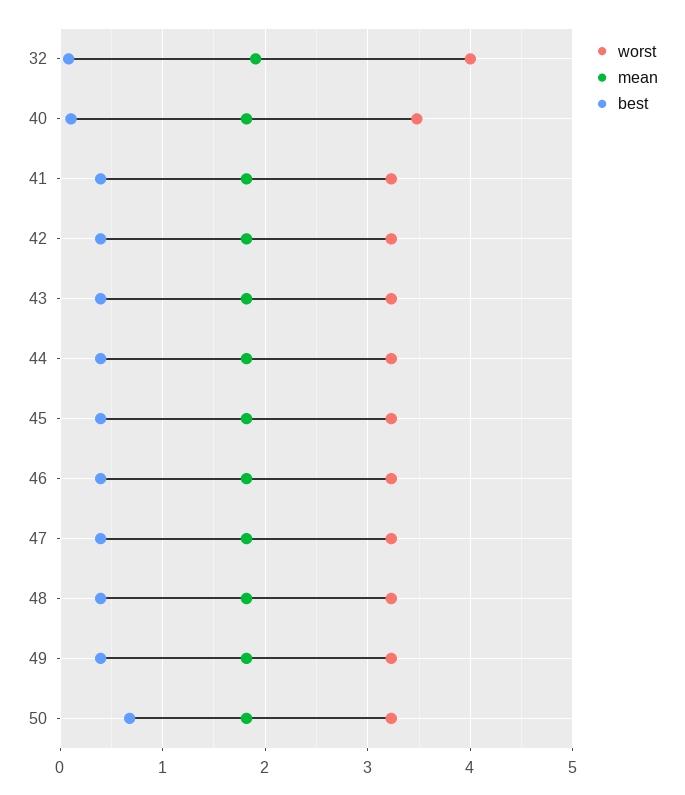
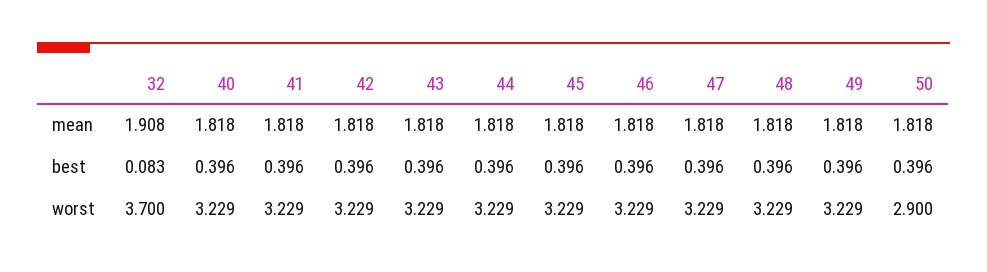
  {
    "worst": {
-     "32": 4,
+     "32": 3.7,
-     "40": 3.5,
+     "40": 3.229,
      "41": 3.229,
      "42": 3.229,
      "43": 3.229,
      "44": 3.229,
      "45": 3.229,
      "46": 3.229,
      "47": 3.229,
      "48": 3.229,
      "49": 3.229,
-     "50": 3.2
+     "50": 2.9
    },
    "mean": {
      "32": 1.908,
      "40": 1.818,
      "41": 1.818,
      "42": 1.818,
      "43": 1.818,
      "44": 1.818,
      "45": 1.818,
      "46": 1.818,
      "47": 1.818,
      "48": 1.818,
      "49": 1.818,
      "50": 1.818
    },
    "best": {
      "32": 0.083,
-     "40": 0.1,
+     "40": 0.396,
      "41": 0.396,
      "42": 0.396,
      "43": 0.396,
      "44": 0.396,
      "45": 0.396,
      "46": 0.396,
      "47": 0.396,
      "48": 0.396,
      "49": 0.396,
-     "50": 0.7
+     "50": 0.396
    }
  }

